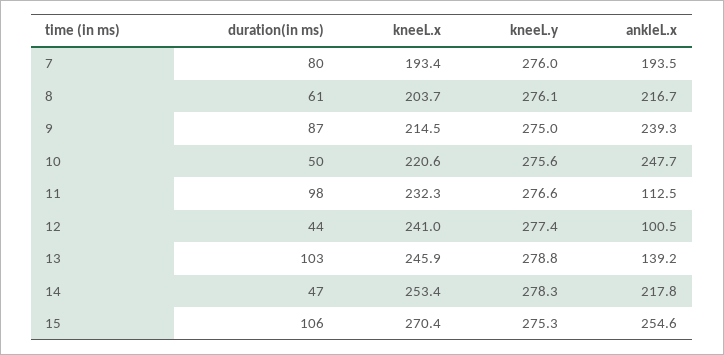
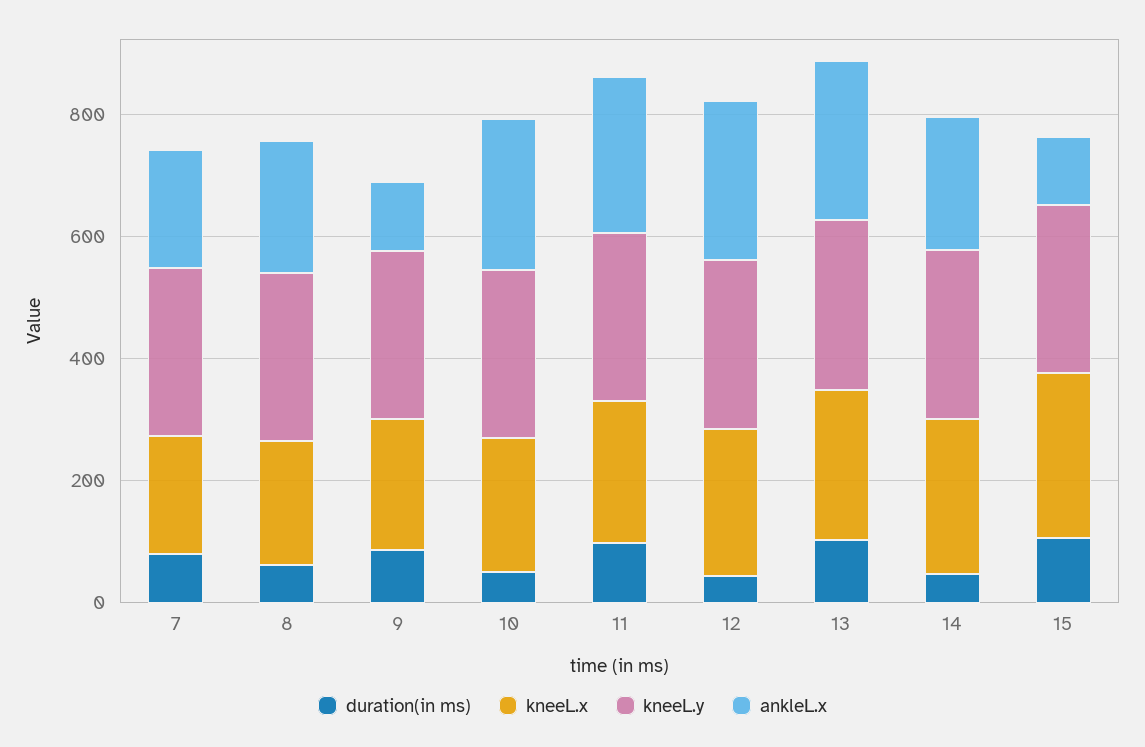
  {
    "duration(in ms)": {
      "7": 80,
      "8": 61,
      "9": 87,
      "10": 50,
      "11": 98,
      "12": 44,
      "13": 103,
      "14": 47,
      "15": 106
    },
    "kneeL.x": {
      "7": 193.4,
      "8": 203.7,
      "9": 214.5,
      "10": 220.6,
      "11": 232.3,
      "12": 241,
      "13": 245.9,
      "14": 253.4,
      "15": 270.4
    },
    "kneeL.y": {
      "7": 276,
      "8": 276.1,
      "9": 275,
      "10": 275.6,
      "11": 276.6,
      "12": 277.4,
      "13": 278.8,
      "14": 278.3,
      "15": 275.3
    },
    "ankleL.x": {
      "7": 193.5,
      "8": 216.7,
-     "9": 239.3,
+     "9": 100,
      "10": 247.7,
-     "11": 112.5,
+     "11": 250,
-     "12": 100.5,
+     "12": 250,
-     "13": 139.2,
+     "13": 250,
      "14": 217.8,
-     "15": 254.6
+     "15": 100
    }
  }

